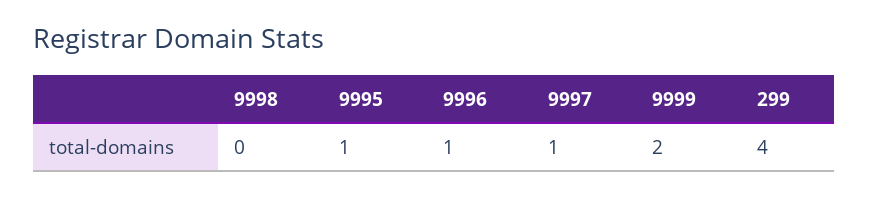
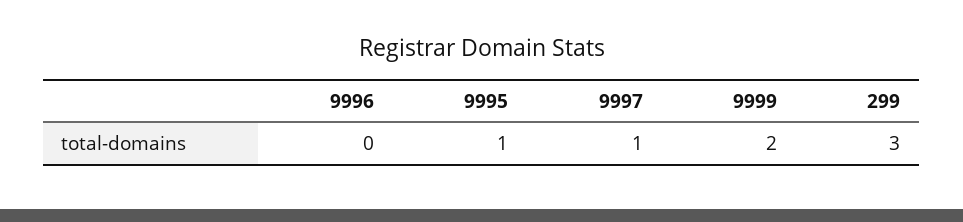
  {
-   "9998": 0,
    "9995": 1,
-   "9996": 1,
+   "9996": 0,
    "9997": 1,
    "9999": 2,
-   "299": 4
+   "299": 3
  }

